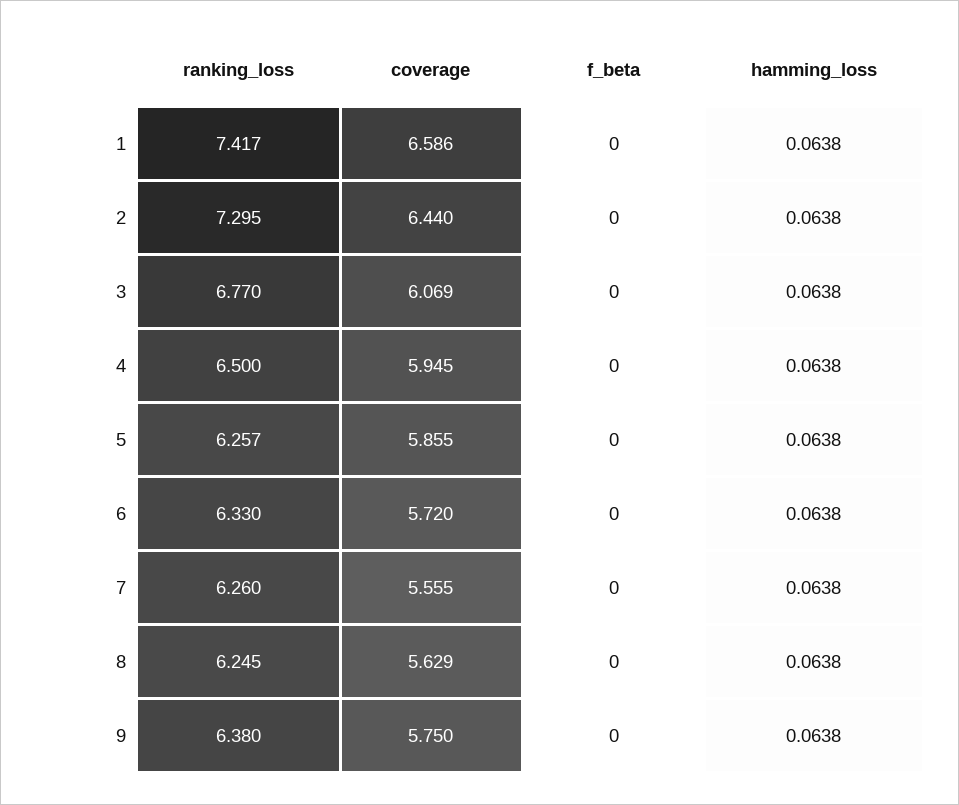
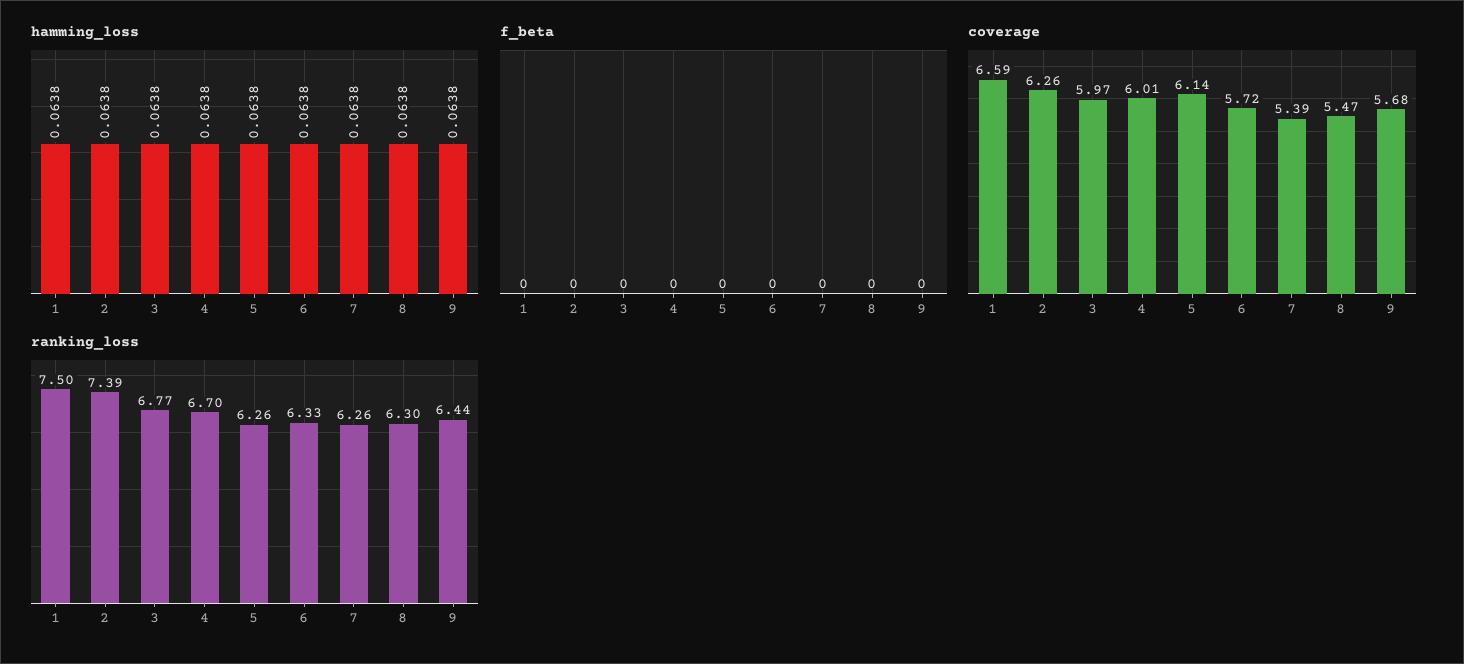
  {
    "ranking_loss": {
-     "1": 7.417,
+     "1": 7.5,
-     "2": 7.295,
+     "2": 7.39,
      "3": 6.77,
-     "4": 6.5,
+     "4": 6.7,
      "5": 6.257,
      "6": 6.33,
      "7": 6.26,
-     "8": 6.245,
+     "8": 6.3,
-     "9": 6.38
+     "9": 6.44
    },
    "coverage": {
      "1": 6.586,
-     "2": 6.44,
+     "2": 6.26,
-     "3": 6.069,
+     "3": 5.97,
-     "4": 5.945,
+     "4": 6.01,
-     "5": 5.855,
+     "5": 6.14,
      "6": 5.72,
-     "7": 5.555,
+     "7": 5.39,
-     "8": 5.629,
+     "8": 5.47,
-     "9": 5.75
+     "9": 5.68
    },
    "f_beta": {
      "1": 0,
      "2": 0,
      "3": 0,
      "4": 0,
      "5": 0,
      "6": 0,
      "7": 0,
      "8": 0,
      "9": 0
    },
    "hamming_loss": {
      "1": 0.0638,
      "2": 0.0638,
      "3": 0.0638,
      "4": 0.0638,
      "5": 0.0638,
      "6": 0.0638,
      "7": 0.0638,
      "8": 0.0638,
      "9": 0.0638
    }
  }

